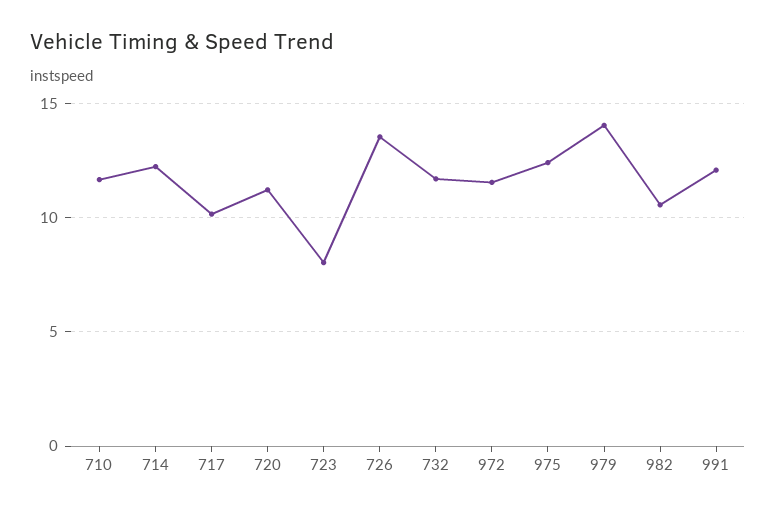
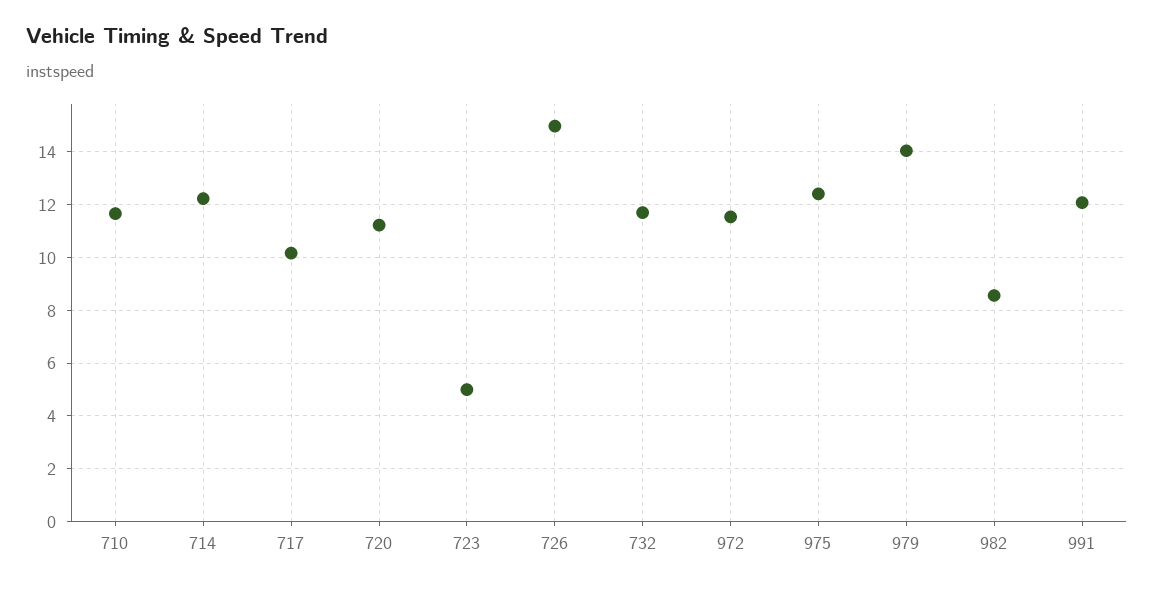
  {
    "710": 11.75,
    "714": 12.25,
    "717": 10.25,
    "720": 11.25,
-   "723": 8,
+   "723": 5,
-   "726": 13.5,
+   "726": 15,
    "732": 11.75,
    "972": 11.5,
    "975": 12.5,
    "979": 14,
-   "982": 10.5,
+   "982": 8.5,
    "991": 12
  }

